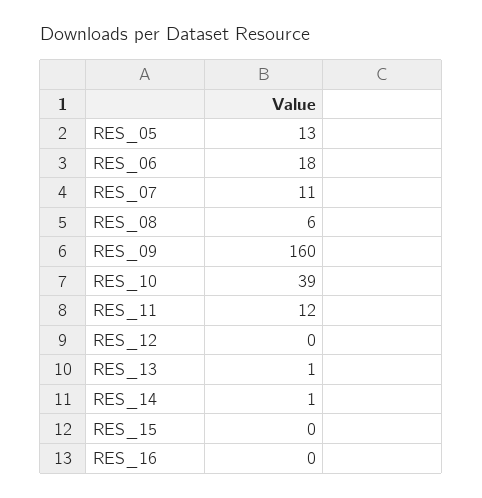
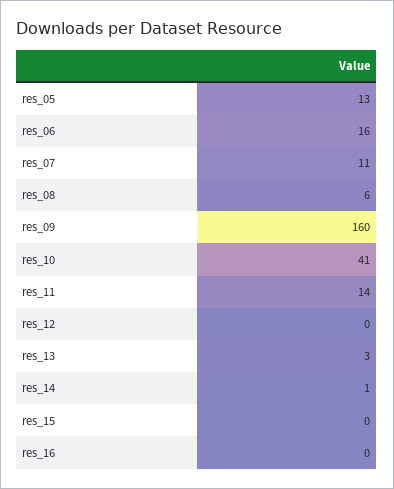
  {
    "RES_05": 13,
-   "RES_06": 18,
+   "RES_06": 16,
    "RES_07": 11,
    "RES_08": 6,
    "RES_09": 160,
-   "RES_10": 39,
+   "RES_10": 41,
-   "RES_11": 12,
+   "RES_11": 14,
    "RES_12": 0,
-   "RES_13": 1,
+   "RES_13": 3,
    "RES_14": 1,
    "RES_15": 0,
    "RES_16": 0
  }

